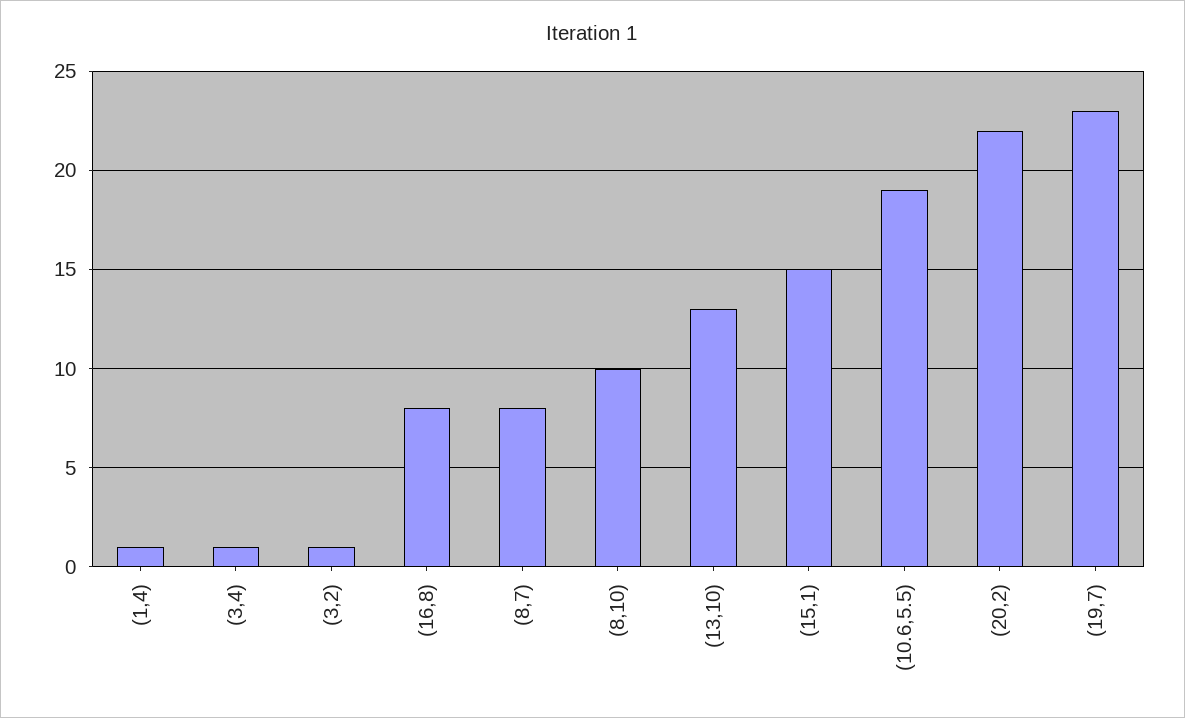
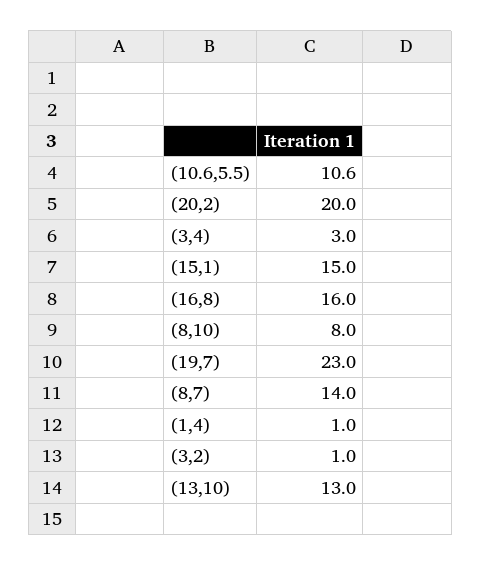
  {
    "(1,4)": 1,
-   "(3,4)": 1,
+   "(3,4)": 3,
    "(3,2)": 1,
-   "(16,8)": 8,
+   "(16,8)": 16,
-   "(8,7)": 8,
+   "(8,7)": 14,
-   "(8,10)": 10,
+   "(8,10)": 8,
    "(13,10)": 13,
    "(15,1)": 15,
-   "(10.6,5.5)": 19,
+   "(10.6,5.5)": 10.6,
-   "(20,2)": 22,
+   "(20,2)": 20,
    "(19,7)": 23
  }

